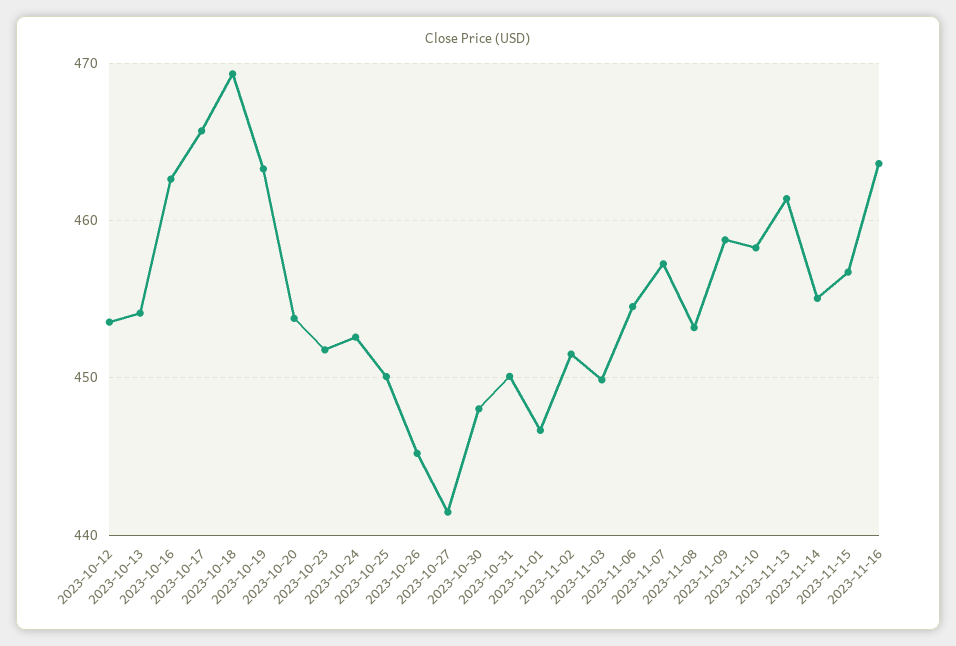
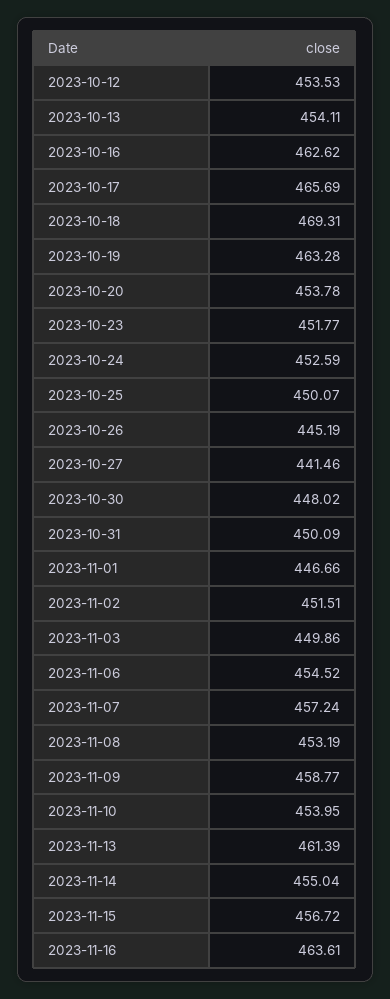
  {
    "2023-10-12": 453.53,
    "2023-10-13": 454.11,
    "2023-10-16": 462.62,
    "2023-10-17": 465.69,
    "2023-10-18": 469.31,
    "2023-10-19": 463.28,
    "2023-10-20": 453.78,
    "2023-10-23": 451.77,
    "2023-10-24": 452.59,
    "2023-10-25": 450.07,
    "2023-10-26": 445.19,
    "2023-10-27": 441.46,
    "2023-10-30": 448.02,
    "2023-10-31": 450.09,
    "2023-11-01": 446.66,
    "2023-11-02": 451.51,
    "2023-11-03": 449.86,
    "2023-11-06": 454.52,
    "2023-11-07": 457.24,
    "2023-11-08": 453.19,
    "2023-11-09": 458.77,
-   "2023-11-10": 458,
+   "2023-11-10": 453.95,
    "2023-11-13": 461.39,
    "2023-11-14": 455.04,
    "2023-11-15": 456.72,
    "2023-11-16": 463.61
  }

